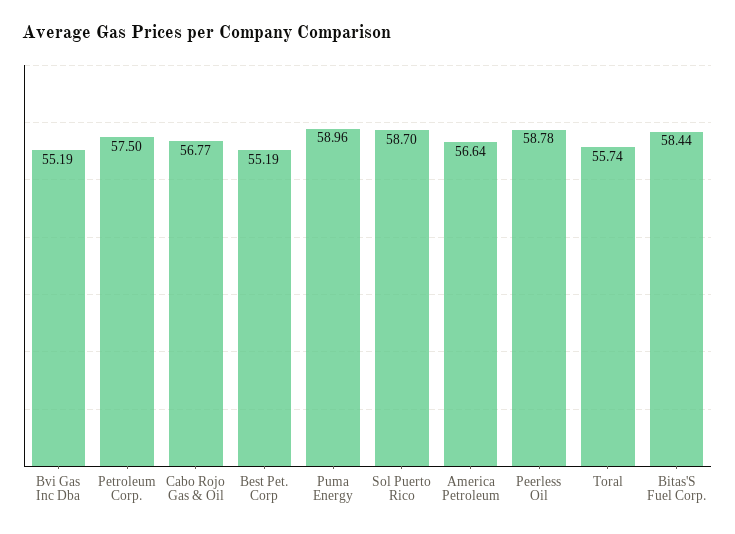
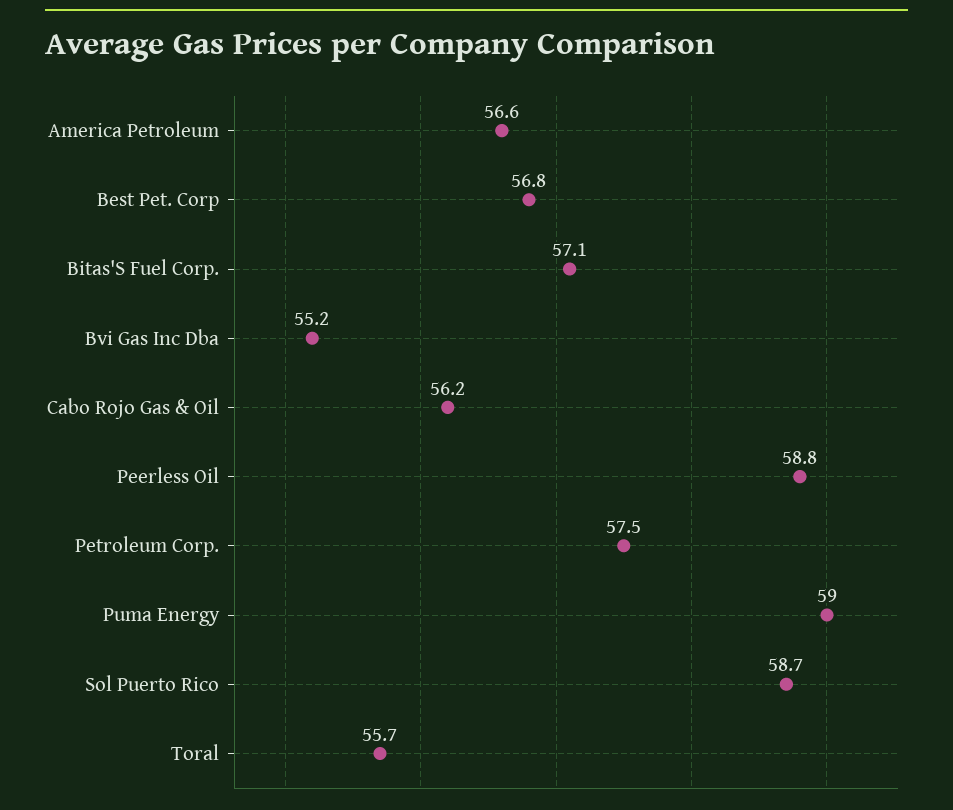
  {
    "Bvi Gas Inc Dba": 55.19,
    "Petroleum Corp.": 57.5,
-   "Cabo Rojo Gas & Oil": 56.77,
+   "Cabo Rojo Gas & Oil": 56.2,
-   "Best Pet. Corp": 55.19,
+   "Best Pet. Corp": 56.8,
    "Puma Energy": 58.96,
    "Sol Puerto Rico": 58.7,
    "America Petroleum": 56.64,
    "Peerless Oil": 58.78,
    "Toral": 55.74,
-   "Bitas'S Fuel Corp.": 58.44
+   "Bitas'S Fuel Corp.": 57.1
  }

